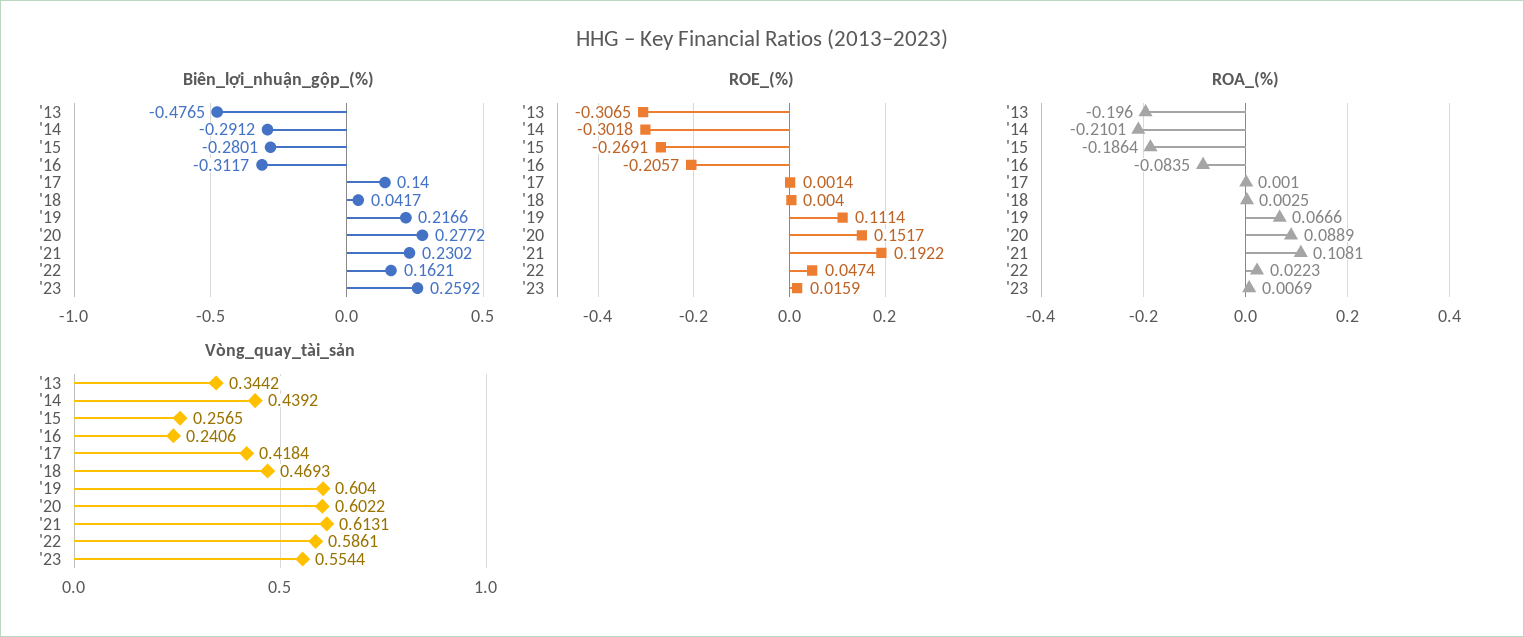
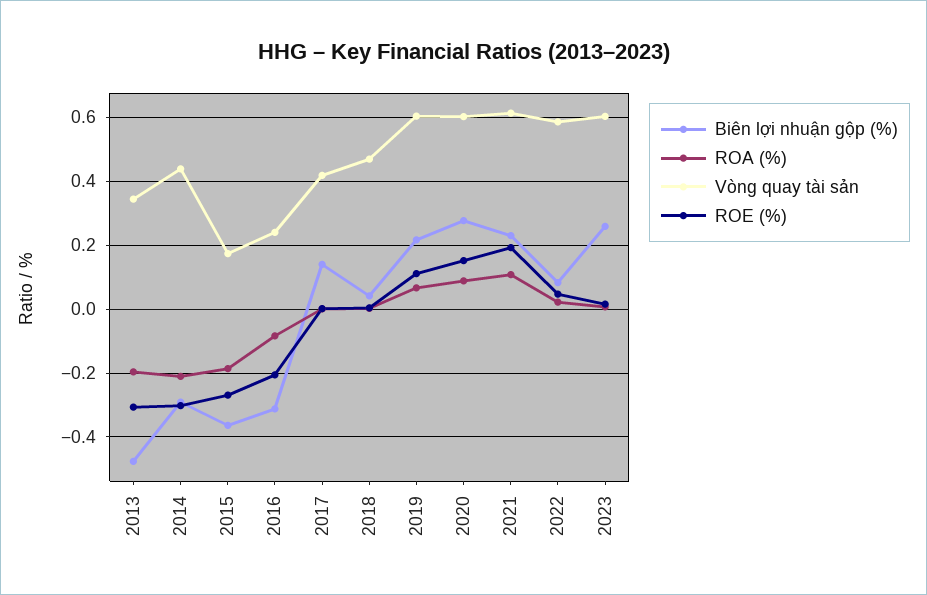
  {
    "Biên_lợi_nhuận_gộp_(%)": {
      "'13": -0.4765,
      "'14": -0.2912,
-     "'15": -0.2801,
+     "'15": -0.36,
      "'16": -0.3117,
      "'17": 0.14,
      "'18": 0.0417,
      "'19": 0.2166,
      "'20": 0.2772,
      "'21": 0.2302,
-     "'22": 0.1621,
+     "'22": 0.08,
      "'23": 0.2592
    },
    "ROE_(%)": {
      "'13": -0.3065,
      "'14": -0.3018,
      "'15": -0.2691,
      "'16": -0.2057,
      "'17": 0.0014,
      "'18": 0.004,
      "'19": 0.1114,
      "'20": 0.1517,
      "'21": 0.1922,
      "'22": 0.0474,
      "'23": 0.0159
    },
    "ROA_(%)": {
      "'13": -0.196,
      "'14": -0.2101,
      "'15": -0.1864,
      "'16": -0.0835,
      "'17": 0.001,
      "'18": 0.0025,
      "'19": 0.0666,
      "'20": 0.0889,
      "'21": 0.1081,
      "'22": 0.0223,
      "'23": 0.0069
    },
    "Vòng_quay_tài_sản": {
      "'13": 0.3442,
      "'14": 0.4392,
-     "'15": 0.2565,
+     "'15": 0.18,
      "'16": 0.2406,
      "'17": 0.4184,
      "'18": 0.4693,
      "'19": 0.604,
      "'20": 0.6022,
      "'21": 0.6131,
      "'22": 0.5861,
-     "'23": 0.5544
+     "'23": 0.6
    }
  }

